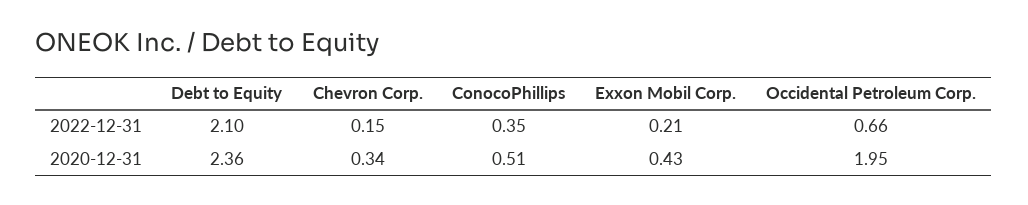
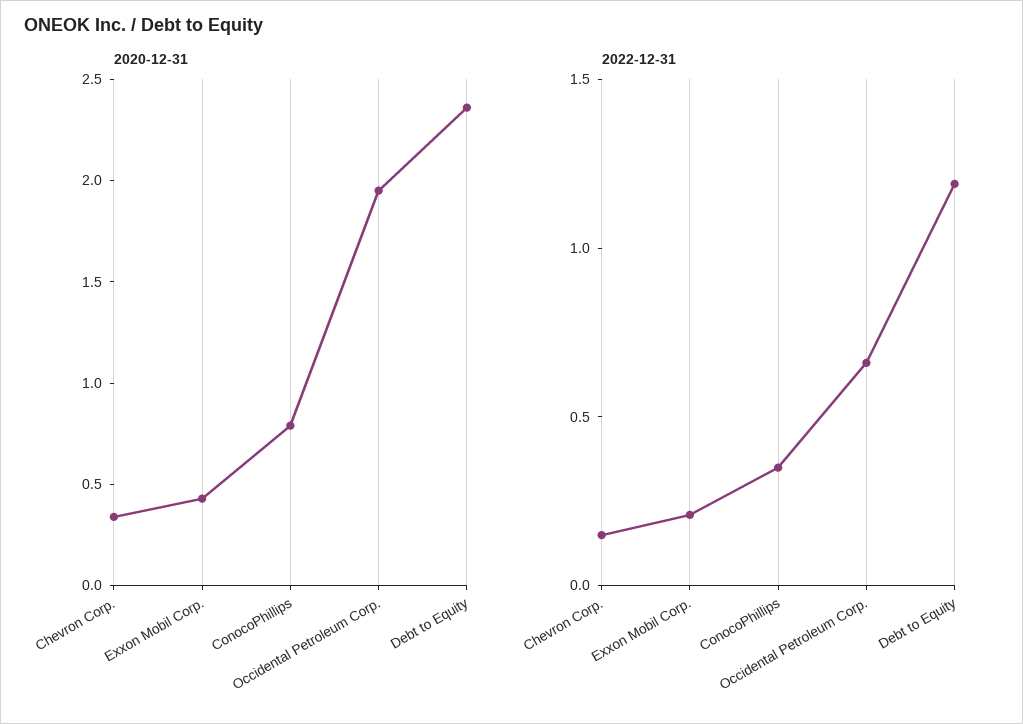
  {
    "2022-12-31": {
-     "Debt to Equity": 2.1,
+     "Debt to Equity": 1.2,
      "Chevron Corp.": 0.15,
      "ConocoPhillips": 0.35,
      "Exxon Mobil Corp.": 0.21,
      "Occidental Petroleum Corp.": 0.66
    },
    "2020-12-31": {
      "Debt to Equity": 2.36,
      "Chevron Corp.": 0.34,
-     "ConocoPhillips": 0.51,
+     "ConocoPhillips": 0.8,
      "Exxon Mobil Corp.": 0.43,
      "Occidental Petroleum Corp.": 1.95
    }
  }

